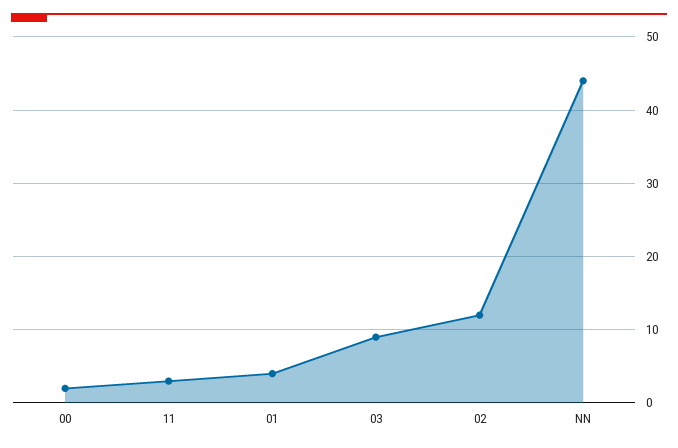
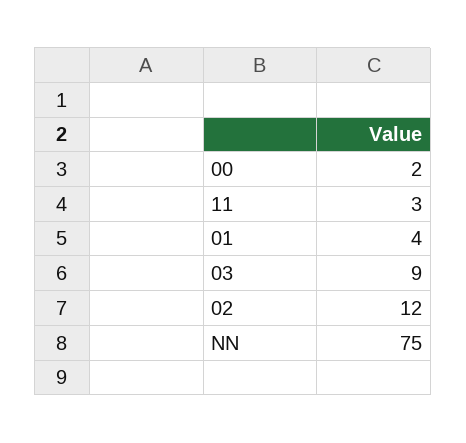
  {
    "00": 2,
    "11": 3,
    "01": 4,
    "03": 9,
    "02": 12,
-   "NN": 44
+   "NN": 75
  }

